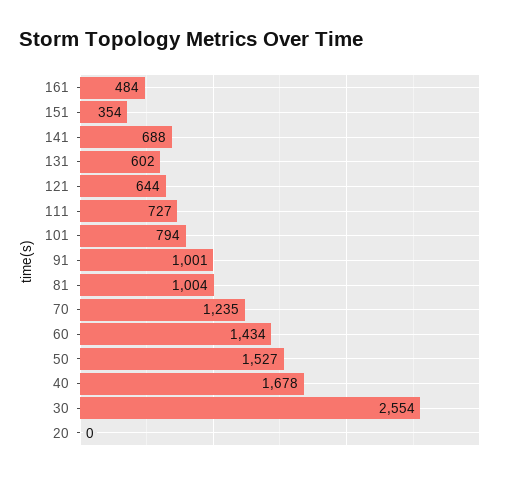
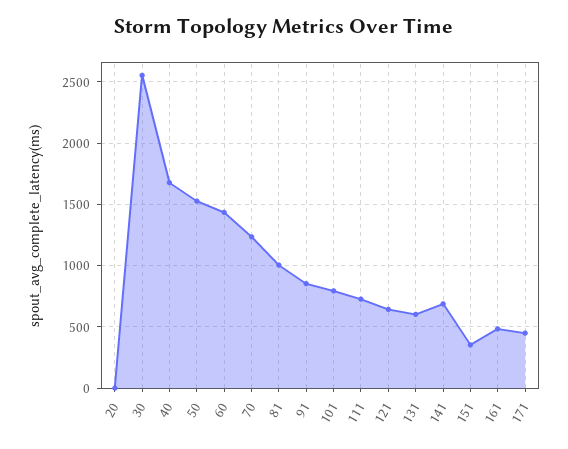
  {
    "161": 484,
    "151": 354,
    "141": 688,
    "131": 602,
    "121": 644,
    "111": 727,
    "101": 794,
-   "91": 1001,
+   "91": 850,
    "81": 1004,
    "70": 1235,
    "60": 1434,
    "50": 1527,
    "40": 1678,
    "30": 2554,
-   "20": 0
+   "20": 0,
+   "171": 450
  }

